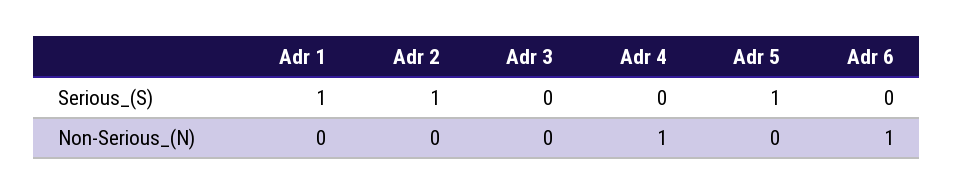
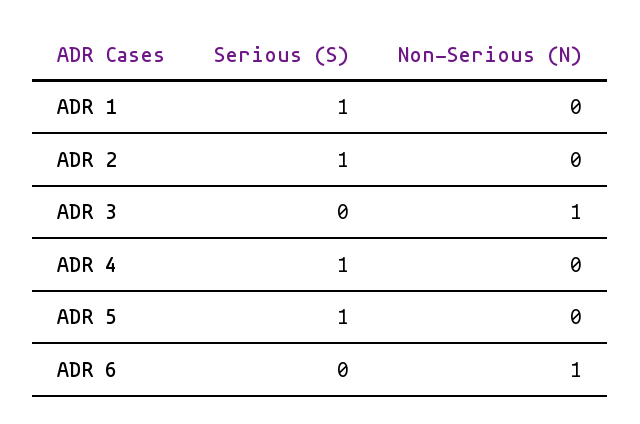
  {
    "Adr 1": {
      "Serious_(S)": 1,
      "Non-Serious_(N)": 0
    },
    "Adr 2": {
      "Serious_(S)": 1,
      "Non-Serious_(N)": 0
    },
    "Adr 3": {
      "Serious_(S)": 0,
-     "Non-Serious_(N)": 0
+     "Non-Serious_(N)": 1
    },
    "Adr 4": {
-     "Serious_(S)": 0,
+     "Serious_(S)": 1,
-     "Non-Serious_(N)": 1
+     "Non-Serious_(N)": 0
    },
    "Adr 5": {
      "Serious_(S)": 1,
      "Non-Serious_(N)": 0
    },
    "Adr 6": {
      "Serious_(S)": 0,
      "Non-Serious_(N)": 1
    }
  }

